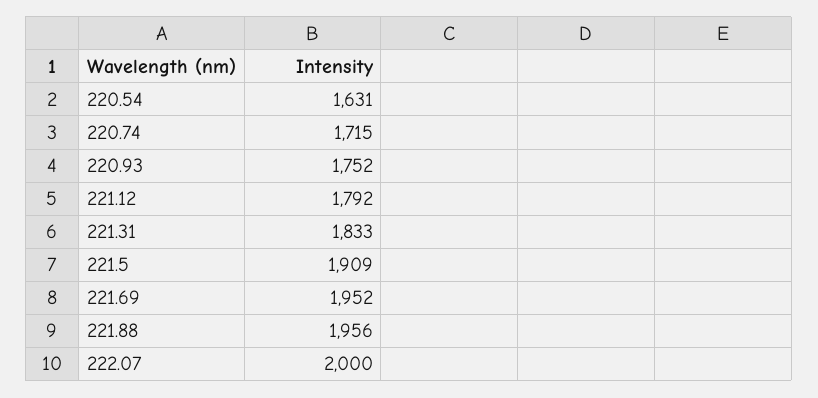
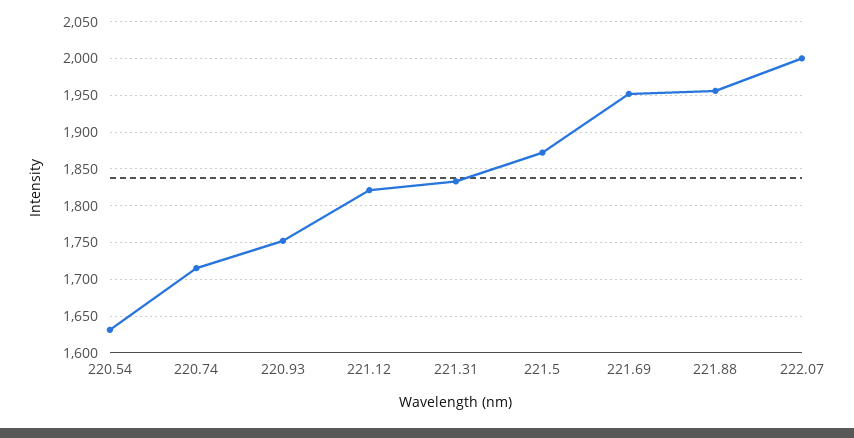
  {
    "220.54": 1631,
    "220.74": 1715,
    "220.93": 1752,
-   "221.12": 1792,
+   "221.12": 1820,
    "221.31": 1833,
-   "221.5": 1909,
+   "221.5": 1870,
    "221.69": 1952,
    "221.88": 1956,
    "222.07": 2000
  }

